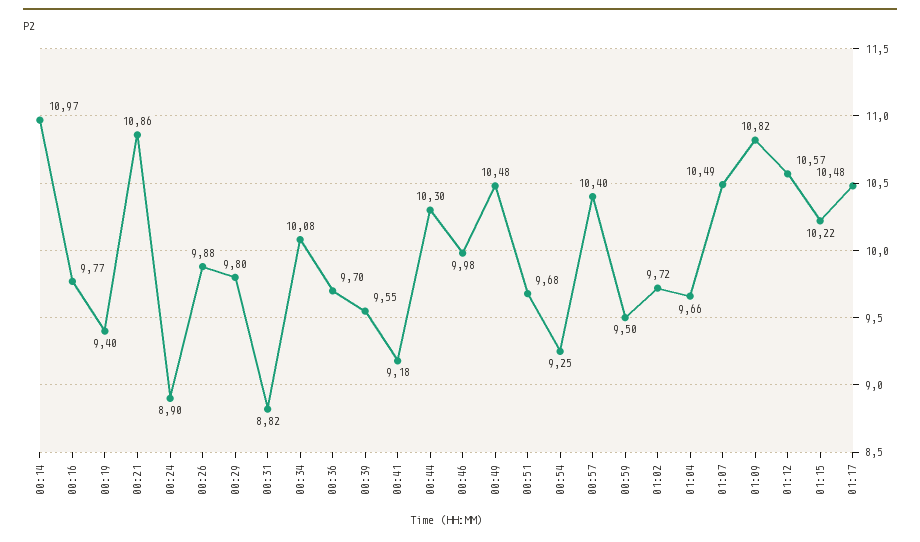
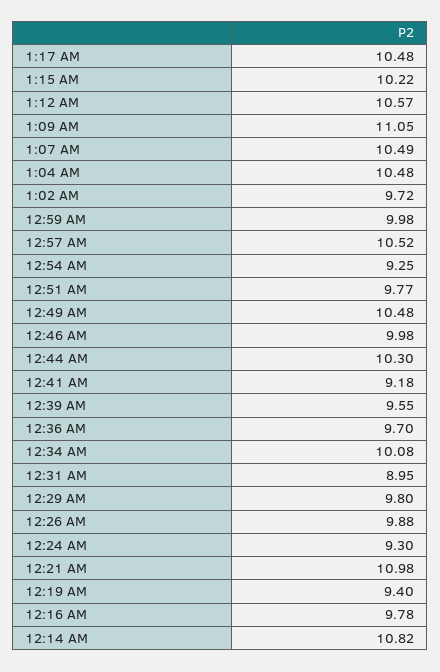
  {
-   "00:14": 10.97,
+   "00:14": 10.82,
-   "00:16": 9.77,
+   "00:16": 9.78,
    "00:19": 9.4,
-   "00:21": 10.86,
+   "00:21": 10.98,
-   "00:24": 8.9,
+   "00:24": 9.3,
    "00:26": 9.88,
    "00:29": 9.8,
-   "00:31": 8.82,
+   "00:31": 8.95,
    "00:34": 10.08,
    "00:36": 9.7,
    "00:39": 9.55,
    "00:41": 9.18,
    "00:44": 10.3,
    "00:46": 9.98,
    "00:49": 10.48,
-   "00:51": 9.68,
+   "00:51": 9.77,
    "00:54": 9.25,
-   "00:57": 10.4,
+   "00:57": 10.52,
-   "00:59": 9.5,
+   "00:59": 9.98,
    "01:02": 9.72,
-   "01:04": 9.66,
+   "01:04": 10.48,
    "01:07": 10.49,
-   "01:09": 10.82,
+   "01:09": 11.05,
    "01:12": 10.57,
    "01:15": 10.22,
    "01:17": 10.48
  }

